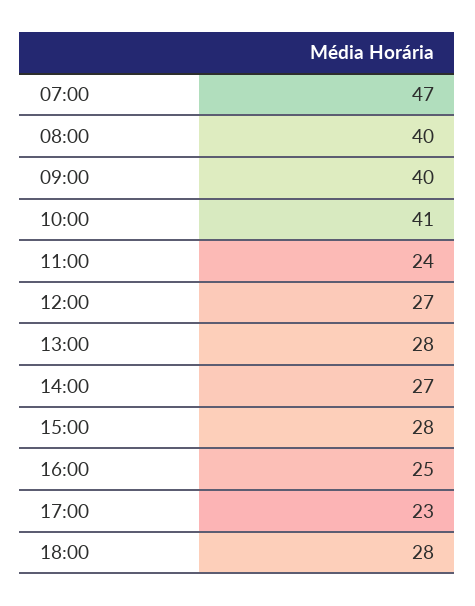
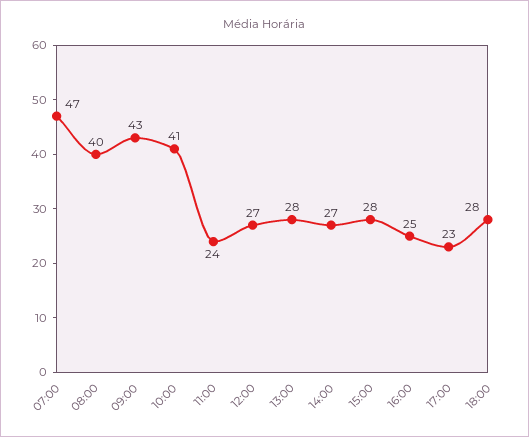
  {
    "07:00": 47,
    "08:00": 40,
-   "09:00": 40,
+   "09:00": 43,
    "10:00": 41,
    "11:00": 24,
    "12:00": 27,
    "13:00": 28,
    "14:00": 27,
    "15:00": 28,
    "16:00": 25,
    "17:00": 23,
    "18:00": 28
  }

